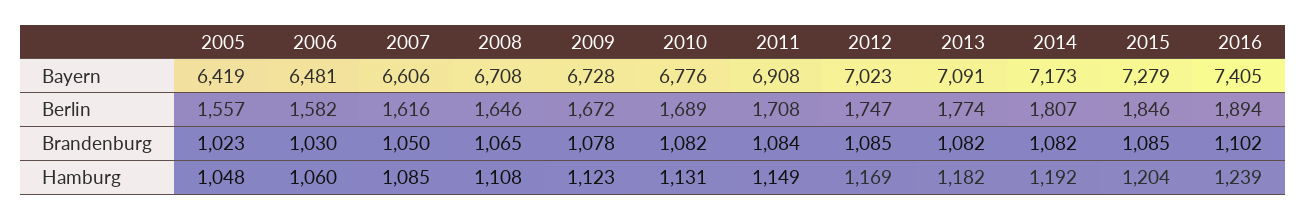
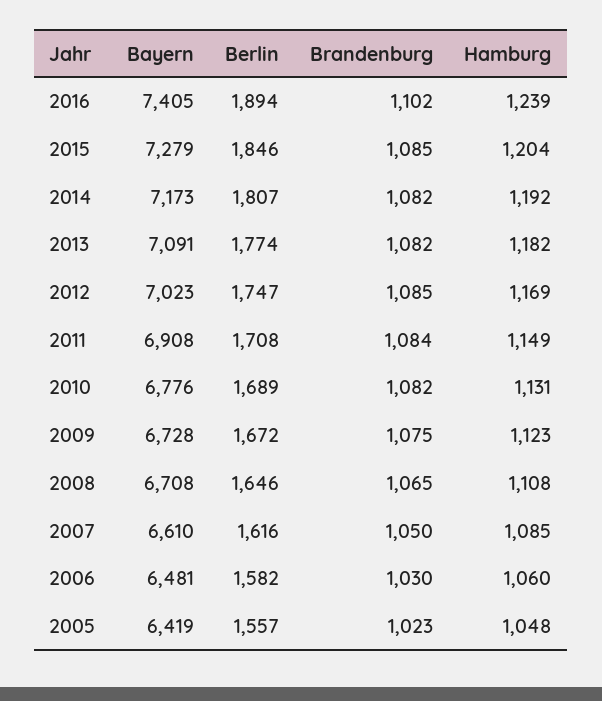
  {
    "2005": {
      "Bayern": 6419,
      "Berlin": 1557,
      "Brandenburg": 1023,
      "Hamburg": 1048
    },
    "2006": {
      "Bayern": 6481,
      "Berlin": 1582,
      "Brandenburg": 1030,
      "Hamburg": 1060
    },
    "2007": {
-     "Bayern": 6606,
+     "Bayern": 6610,
      "Berlin": 1616,
      "Brandenburg": 1050,
      "Hamburg": 1085
    },
    "2008": {
      "Bayern": 6708,
      "Berlin": 1646,
      "Brandenburg": 1065,
      "Hamburg": 1108
    },
    "2009": {
      "Bayern": 6728,
      "Berlin": 1672,
-     "Brandenburg": 1078,
+     "Brandenburg": 1075,
      "Hamburg": 1123
    },
    "2010": {
      "Bayern": 6776,
      "Berlin": 1689,
      "Brandenburg": 1082,
      "Hamburg": 1131
    },
    "2011": {
      "Bayern": 6908,
      "Berlin": 1708,
      "Brandenburg": 1084,
      "Hamburg": 1149
    },
    "2012": {
      "Bayern": 7023,
      "Berlin": 1747,
      "Brandenburg": 1085,
      "Hamburg": 1169
    },
    "2013": {
      "Bayern": 7091,
      "Berlin": 1774,
      "Brandenburg": 1082,
      "Hamburg": 1182
    },
    "2014": {
      "Bayern": 7173,
      "Berlin": 1807,
      "Brandenburg": 1082,
      "Hamburg": 1192
    },
    "2015": {
      "Bayern": 7279,
      "Berlin": 1846,
      "Brandenburg": 1085,
      "Hamburg": 1204
    },
    "2016": {
      "Bayern": 7405,
      "Berlin": 1894,
      "Brandenburg": 1102,
      "Hamburg": 1239
    }
  }

